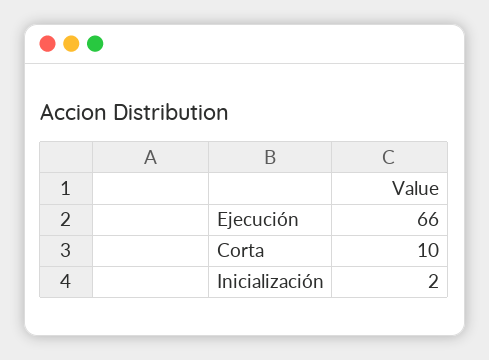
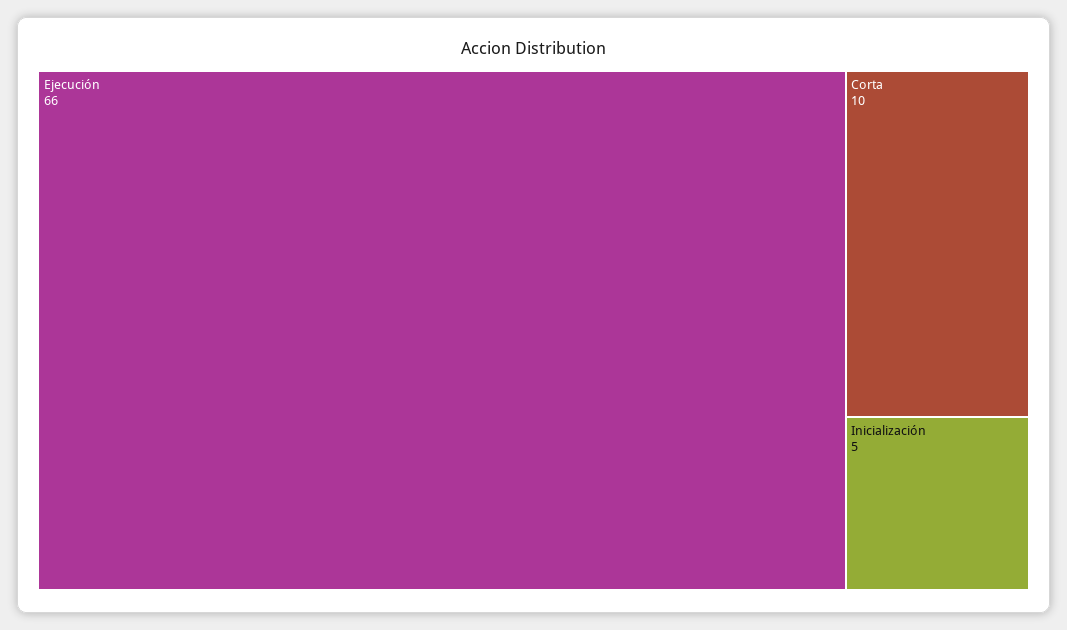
  {
    "Ejecución": 66,
    "Corta": 10,
-   "Inicialización": 2
+   "Inicialización": 5
  }

